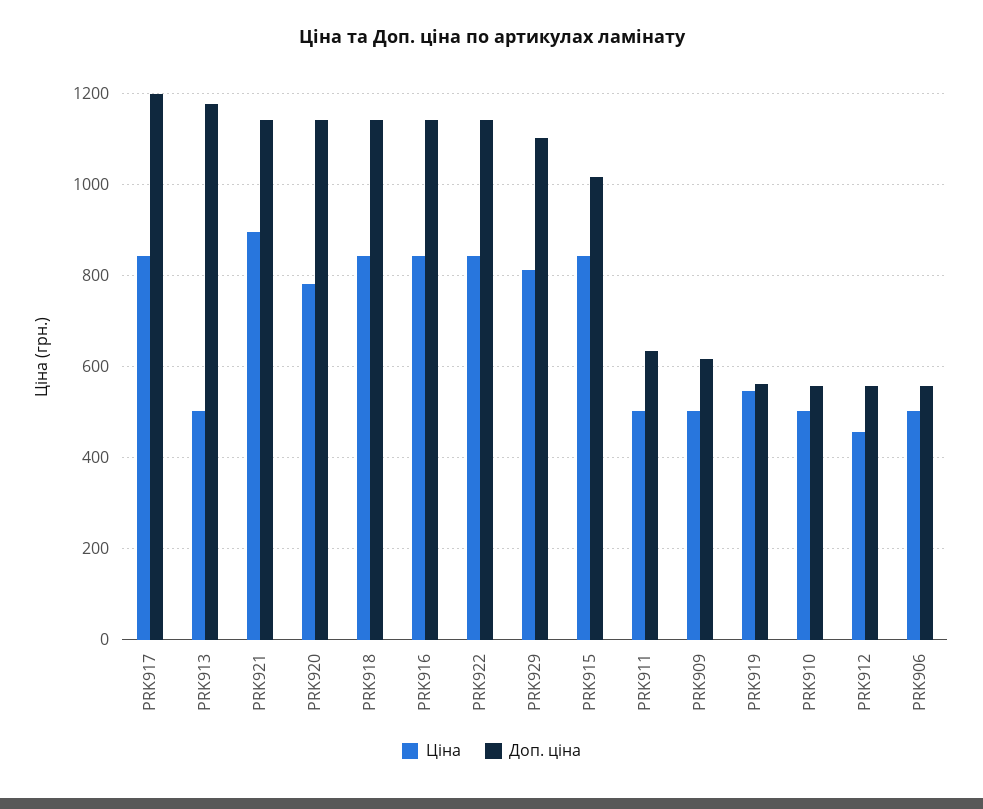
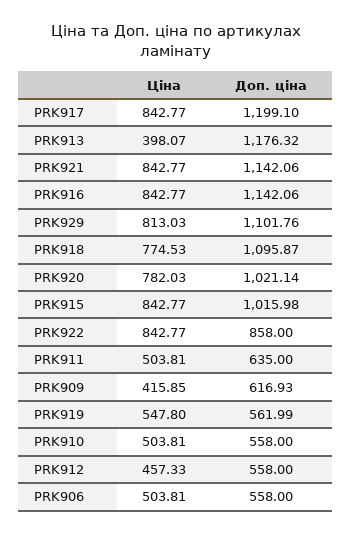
  {
    "Ціна": {
      "PRK917": 842.77,
-     "PRK913": 500,
+     "PRK913": 398.07,
-     "PRK921": 900,
+     "PRK921": 842.77,
      "PRK920": 782.03,
-     "PRK918": 840,
+     "PRK918": 774.53,
      "PRK916": 842.77,
      "PRK922": 842.77,
      "PRK929": 813.03,
      "PRK915": 842.77,
      "PRK911": 503.81,
-     "PRK909": 500,
+     "PRK909": 415.85,
      "PRK919": 547.8,
      "PRK910": 503.81,
      "PRK912": 457.33,
      "PRK906": 503.81
    },
    "Доп. ціна": {
      "PRK917": 1199.1,
      "PRK913": 1176.32,
      "PRK921": 1142.06,
-     "PRK920": 1140,
+     "PRK920": 1021.14,
-     "PRK918": 1140,
+     "PRK918": 1095.87,
      "PRK916": 1142.06,
-     "PRK922": 1140,
+     "PRK922": 858,
      "PRK929": 1101.76,
      "PRK915": 1015.98,
      "PRK911": 635,
      "PRK909": 616.93,
      "PRK919": 561.99,
      "PRK910": 558,
      "PRK912": 558,
      "PRK906": 558
    }
  }

